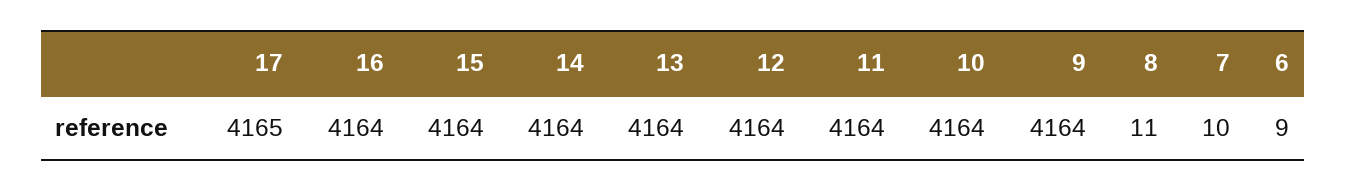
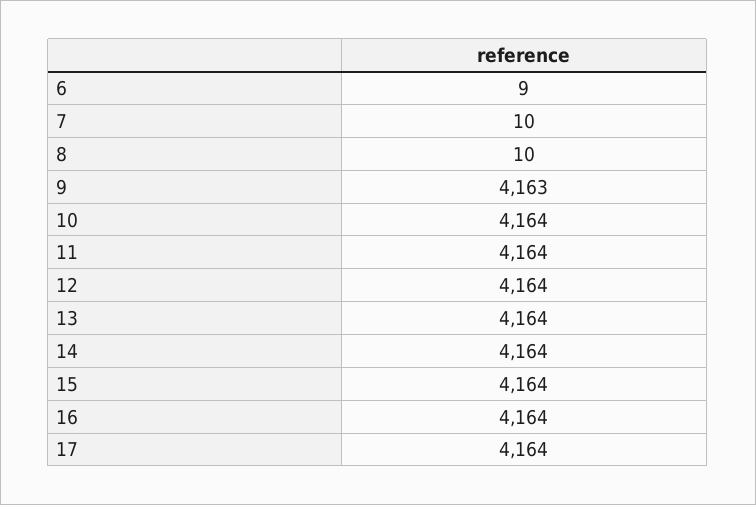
  {
-   "17": 4165,
+   "17": 4164,
    "16": 4164,
    "15": 4164,
    "14": 4164,
    "13": 4164,
    "12": 4164,
    "11": 4164,
    "10": 4164,
-   "9": 4164,
+   "9": 4163,
-   "8": 11,
+   "8": 10,
    "7": 10,
    "6": 9
  }

